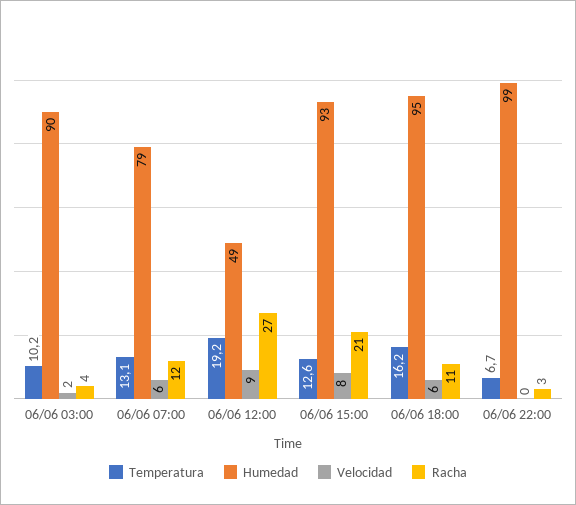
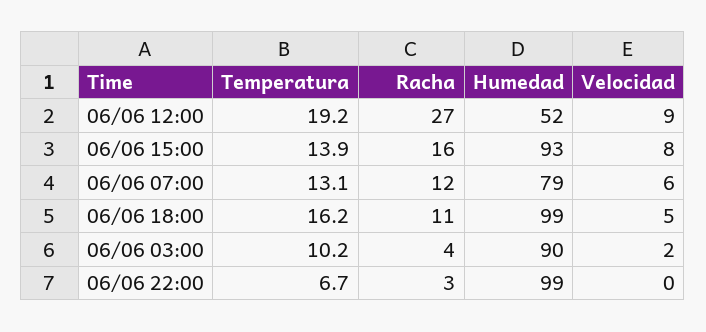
  {
    "Temperatura": {
      "06/06 03:00": 10.2,
      "06/06 07:00": 13.1,
      "06/06 12:00": 19.2,
-     "06/06 15:00": 12.6,
+     "06/06 15:00": 13.9,
      "06/06 18:00": 16.2,
      "06/06 22:00": 6.7
    },
    "Humedad": {
      "06/06 03:00": 90,
      "06/06 07:00": 79,
-     "06/06 12:00": 49,
+     "06/06 12:00": 52,
      "06/06 15:00": 93,
-     "06/06 18:00": 95,
+     "06/06 18:00": 99,
      "06/06 22:00": 99
    },
    "Velocidad": {
      "06/06 03:00": 2,
      "06/06 07:00": 6,
      "06/06 12:00": 9,
      "06/06 15:00": 8,
-     "06/06 18:00": 6,
+     "06/06 18:00": 5,
      "06/06 22:00": 0
    },
    "Racha": {
      "06/06 03:00": 4,
      "06/06 07:00": 12,
      "06/06 12:00": 27,
-     "06/06 15:00": 21,
+     "06/06 15:00": 16,
      "06/06 18:00": 11,
      "06/06 22:00": 3
    }
  }

